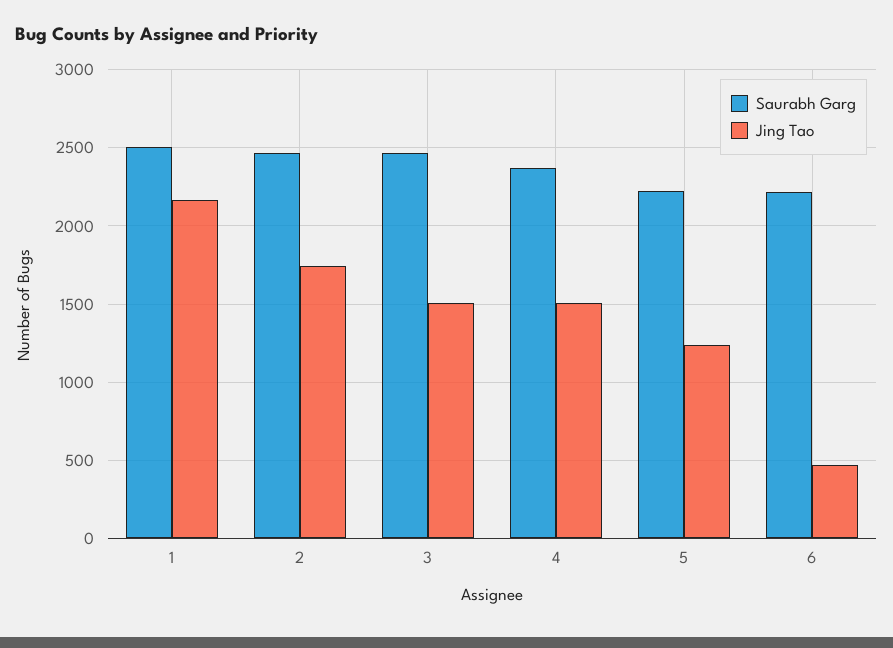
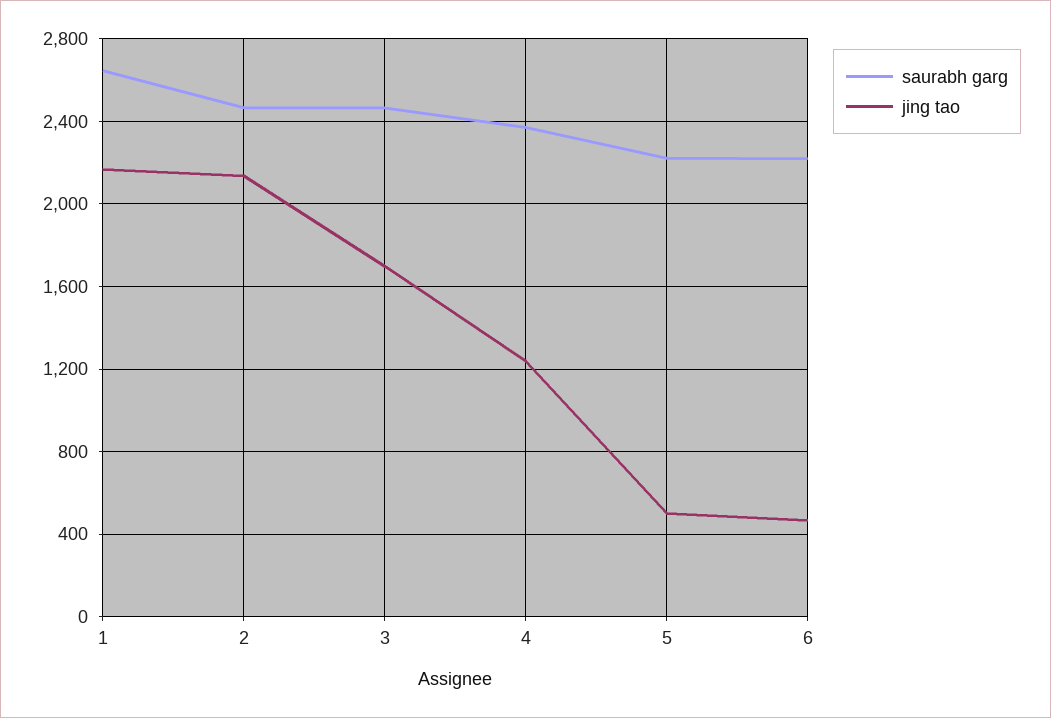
  {
    "Saurabh Garg": {
-     "1": 2500,
+     "1": 2650,
      "2": 2450,
      "3": 2450,
      "4": 2350,
      "5": 2200,
      "6": 2200
    },
    "Jing Tao": {
      "1": 2150,
-     "2": 1750,
+     "2": 2150,
-     "3": 1500,
+     "3": 1700,
-     "4": 1500,
+     "4": 1250,
-     "5": 1250,
+     "5": 500,
      "6": 450
    }
  }

